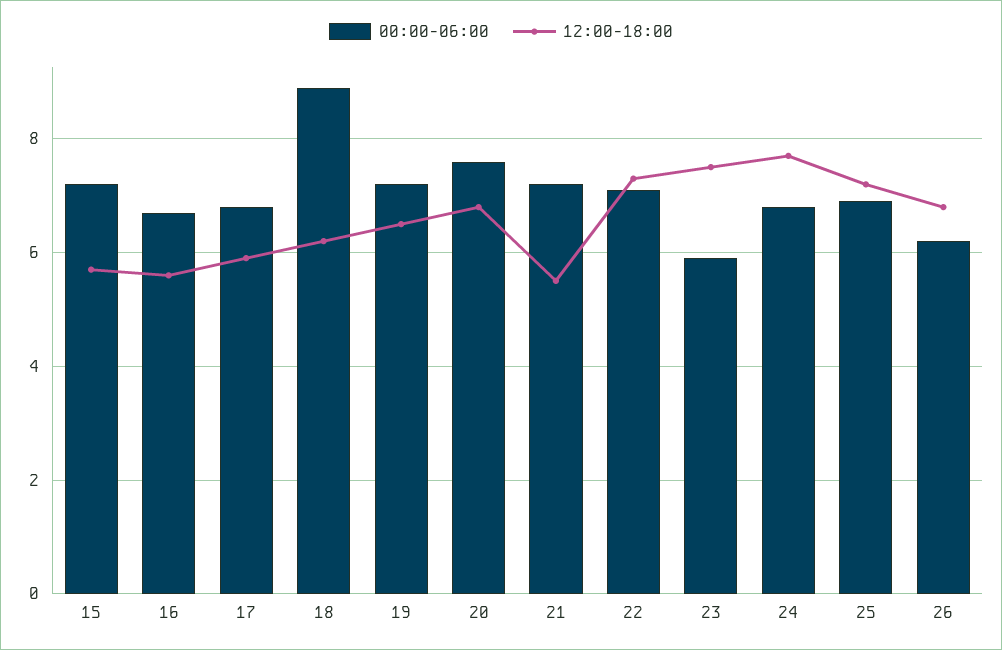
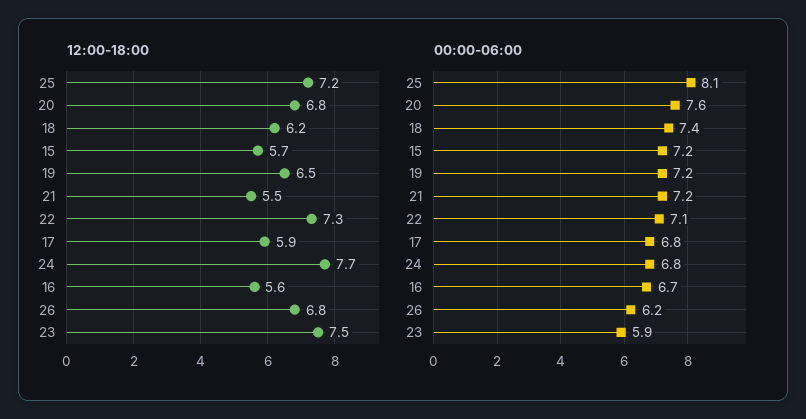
  {
    "00:00-06:00": {
      "15": 7.2,
      "16": 6.7,
      "17": 6.8,
-     "18": 9,
+     "18": 7.4,
      "19": 7.2,
      "20": 7.6,
      "21": 7.2,
      "22": 7.1,
      "23": 5.9,
      "24": 6.8,
-     "25": 7,
+     "25": 8.1,
      "26": 6.2
    },
    "12:00-18:00": {
      "15": 5.7,
      "16": 5.6,
      "17": 5.9,
      "18": 6.2,
      "19": 6.5,
      "20": 6.8,
      "21": 5.5,
      "22": 7.3,
      "23": 7.5,
      "24": 7.7,
      "25": 7.2,
      "26": 6.8
    }
  }

